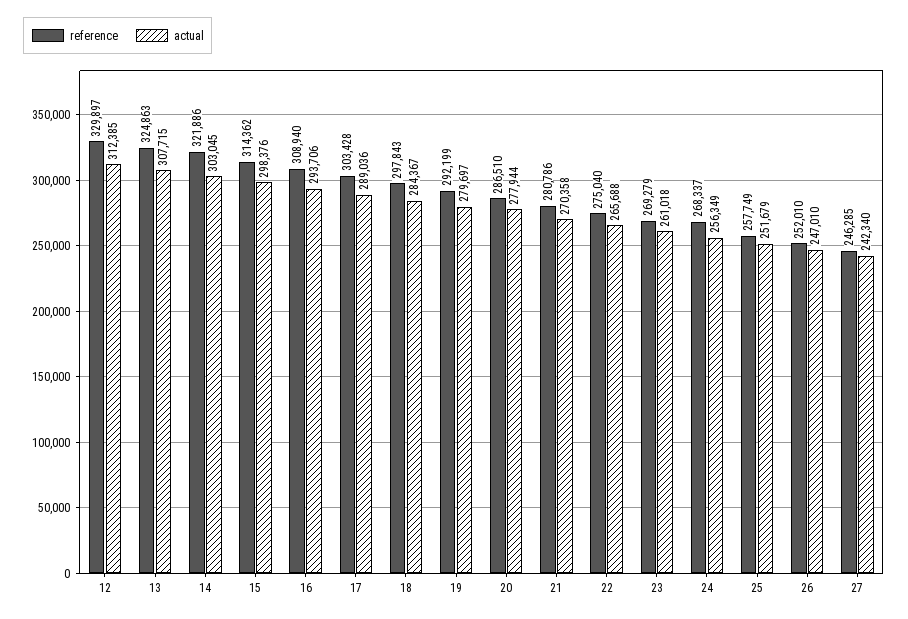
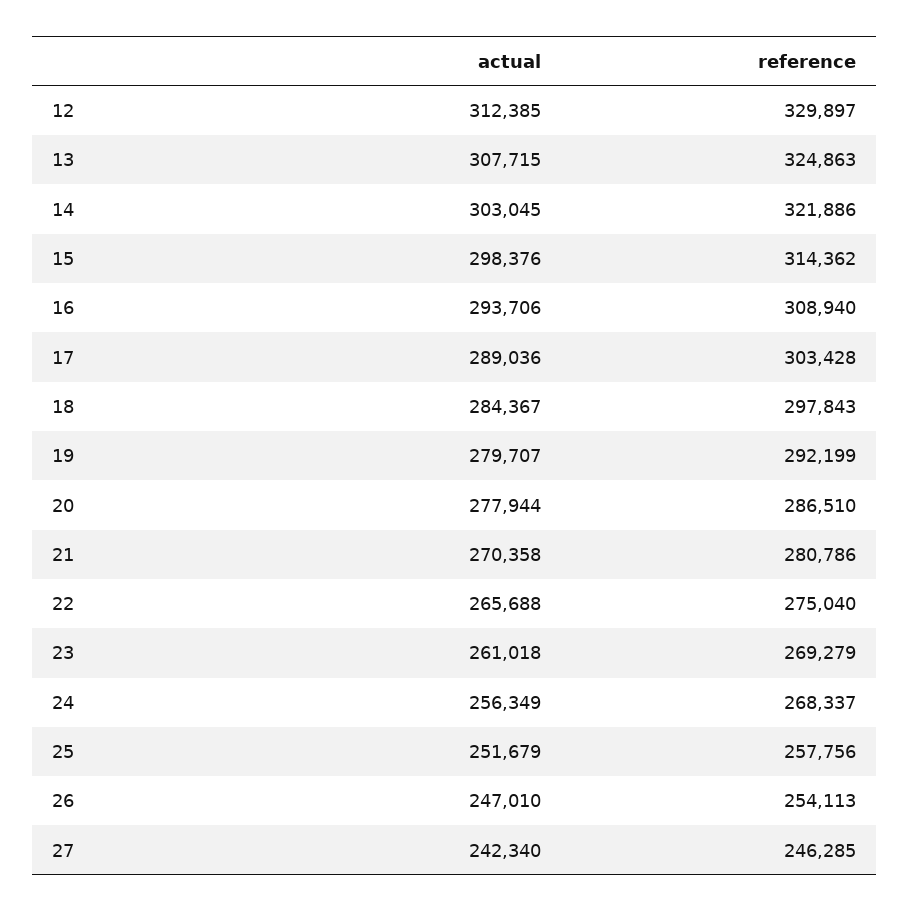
  {
    "reference": {
      "12": 329897,
      "13": 324863,
      "14": 321886,
      "15": 314362,
      "16": 308940,
      "17": 303428,
      "18": 297843,
      "19": 292199,
      "20": 286510,
      "21": 280786,
      "22": 275040,
      "23": 269279,
      "24": 268337,
-     "25": 257749,
+     "25": 257756,
-     "26": 252010,
+     "26": 254113,
      "27": 246285
    },
    "actual": {
      "12": 312385,
      "13": 307715,
      "14": 303045,
      "15": 298376,
      "16": 293706,
      "17": 289036,
      "18": 284367,
-     "19": 279697,
+     "19": 279707,
      "20": 277944,
      "21": 270358,
      "22": 265688,
      "23": 261018,
      "24": 256349,
      "25": 251679,
      "26": 247010,
      "27": 242340
    }
  }

